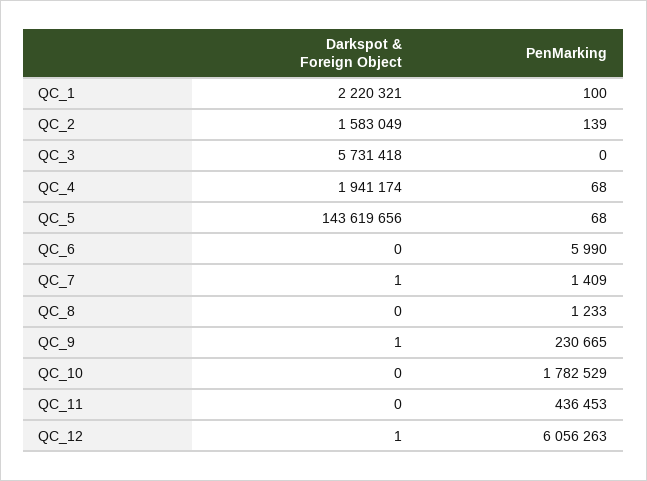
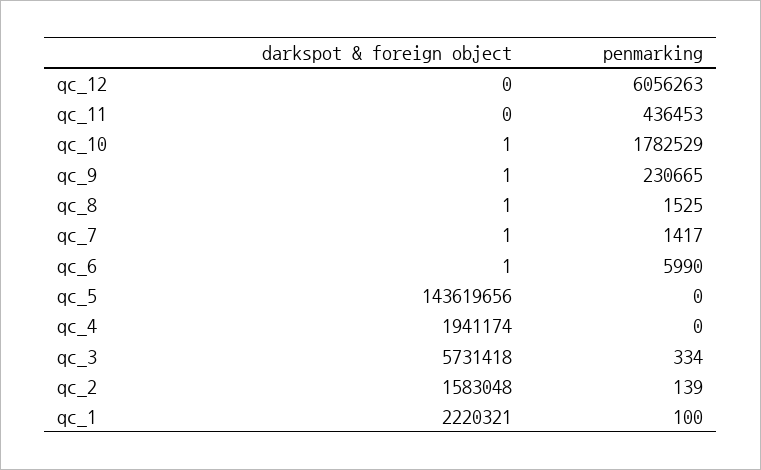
  {
    "Darkspot & Foreign Object": {
      "QC_1": 2220321,
-     "QC_2": 1583049,
+     "QC_2": 1583048,
      "QC_3": 5731418,
      "QC_4": 1941174,
      "QC_5": 143619656,
-     "QC_6": 0,
+     "QC_6": 1,
      "QC_7": 1,
-     "QC_8": 0,
+     "QC_8": 1,
      "QC_9": 1,
-     "QC_10": 0,
+     "QC_10": 1,
      "QC_11": 0,
-     "QC_12": 1
+     "QC_12": 0
    },
    "PenMarking": {
      "QC_1": 100,
      "QC_2": 139,
-     "QC_3": 0,
+     "QC_3": 334,
-     "QC_4": 68,
+     "QC_4": 0,
-     "QC_5": 68,
+     "QC_5": 0,
      "QC_6": 5990,
-     "QC_7": 1409,
+     "QC_7": 1417,
-     "QC_8": 1233,
+     "QC_8": 1525,
      "QC_9": 230665,
      "QC_10": 1782529,
      "QC_11": 436453,
      "QC_12": 6056263
    }
  }

